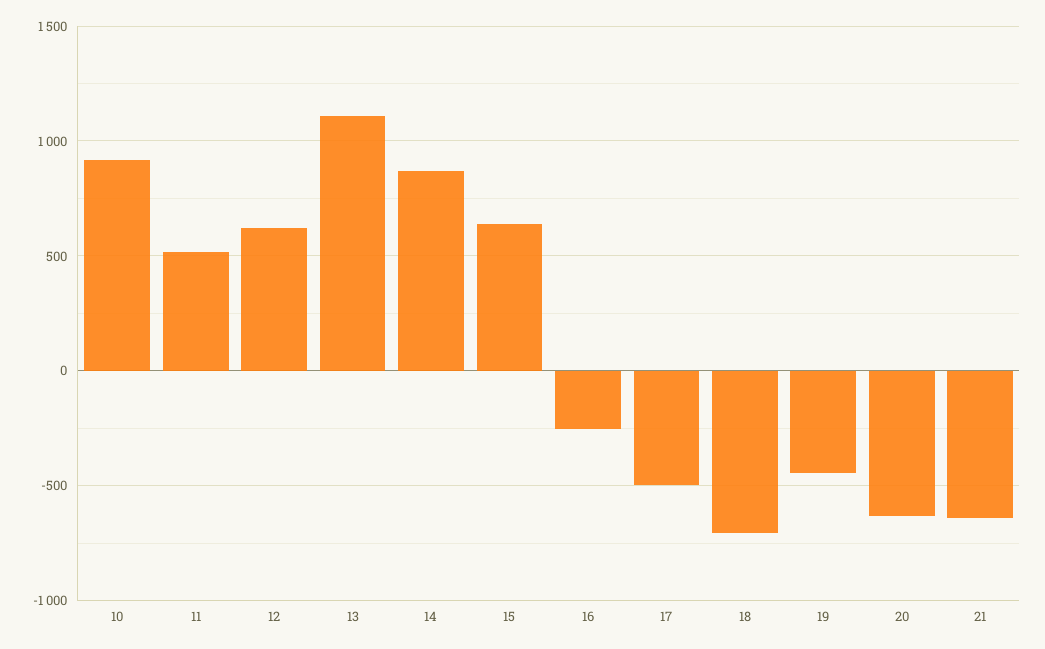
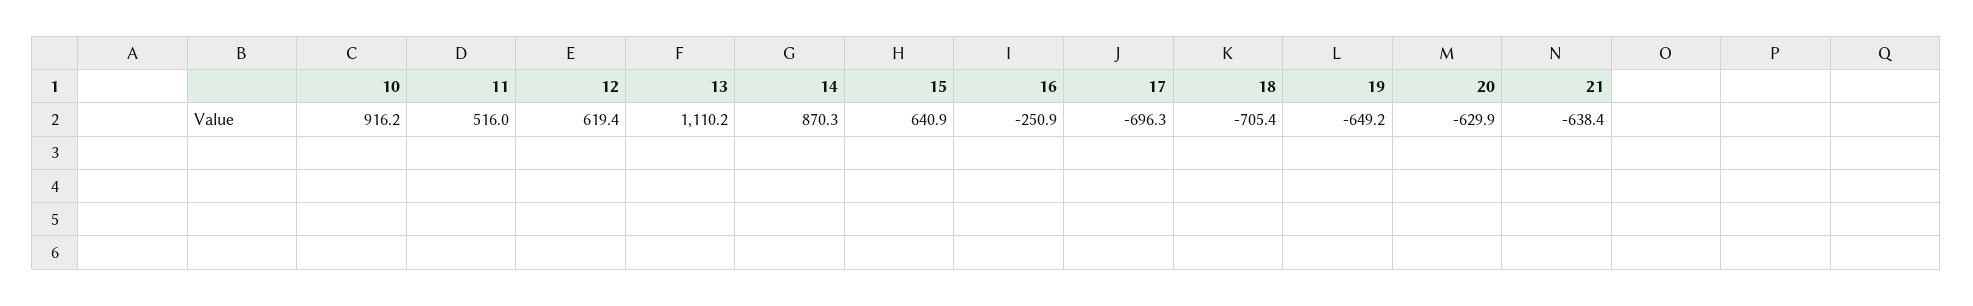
  {
    "10": 916.2,
    "11": 516,
    "12": 619.4,
    "13": 1110.2,
    "14": 870.3,
    "15": 640.9,
    "16": -250.9,
-   "17": -500,
+   "17": -696.3,
    "18": -705.4,
-   "19": -450,
+   "19": -649.2,
    "20": -629.9,
    "21": -638.4
  }

